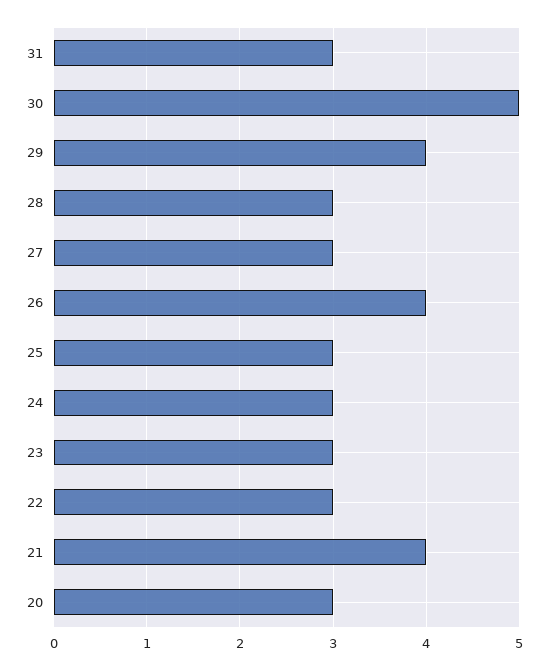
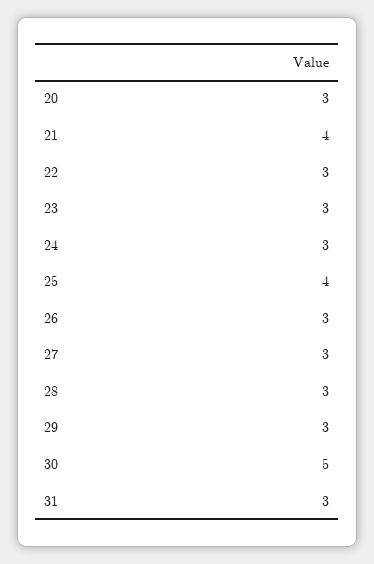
  {
    "31": 3,
    "30": 5,
-   "29": 4,
+   "29": 3,
    "28": 3,
    "27": 3,
-   "26": 4,
+   "26": 3,
-   "25": 3,
+   "25": 4,
    "24": 3,
    "23": 3,
    "22": 3,
    "21": 4,
    "20": 3
  }

